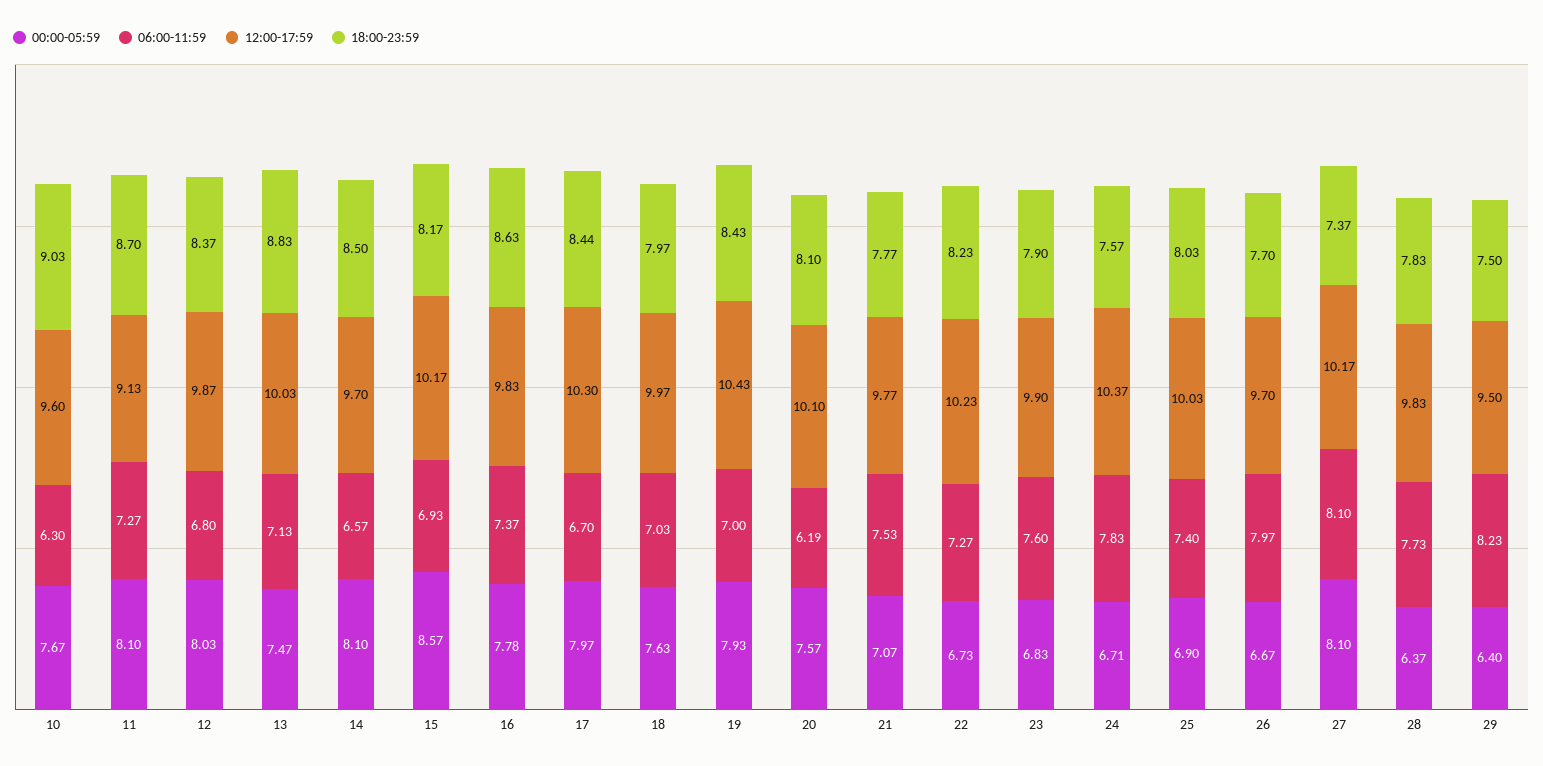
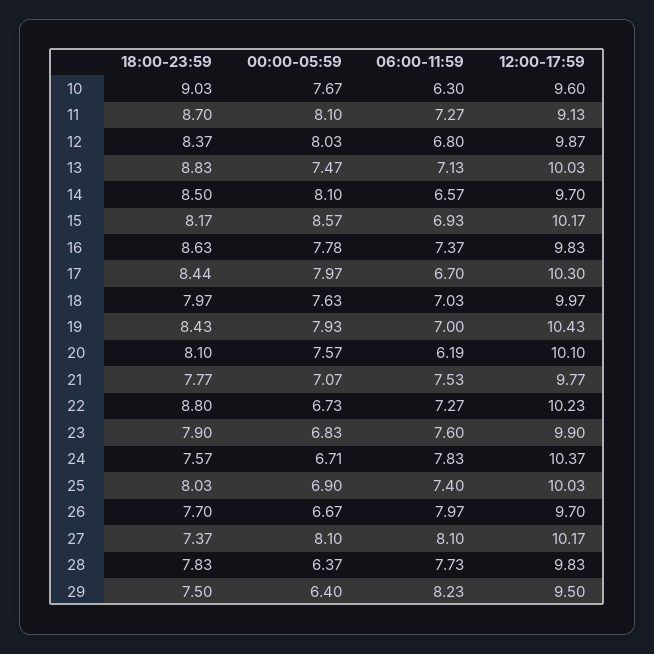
  {
    "00:00-05:59": {
      "10": 7.67,
      "11": 8.1,
      "12": 8.03,
      "13": 7.47,
      "14": 8.1,
      "15": 8.57,
      "16": 7.78,
      "17": 7.97,
      "18": 7.63,
      "19": 7.93,
      "20": 7.57,
      "21": 7.07,
      "22": 6.73,
      "23": 6.83,
      "24": 6.71,
      "25": 6.9,
      "26": 6.67,
      "27": 8.1,
      "28": 6.37,
      "29": 6.4
    },
    "06:00-11:59": {
      "10": 6.3,
      "11": 7.27,
      "12": 6.8,
      "13": 7.13,
      "14": 6.57,
      "15": 6.93,
      "16": 7.37,
      "17": 6.7,
      "18": 7.03,
      "19": 7,
      "20": 6.19,
      "21": 7.53,
      "22": 7.27,
      "23": 7.6,
      "24": 7.83,
      "25": 7.4,
      "26": 7.97,
      "27": 8.1,
      "28": 7.73,
      "29": 8.23
    },
    "12:00-17:59": {
      "10": 9.6,
      "11": 9.13,
      "12": 9.87,
      "13": 10.03,
      "14": 9.7,
      "15": 10.17,
      "16": 9.83,
      "17": 10.3,
      "18": 9.97,
      "19": 10.43,
      "20": 10.1,
      "21": 9.77,
      "22": 10.23,
      "23": 9.9,
      "24": 10.37,
      "25": 10.03,
      "26": 9.7,
      "27": 10.17,
      "28": 9.83,
      "29": 9.5
    },
    "18:00-23:59": {
      "10": 9.03,
      "11": 8.7,
      "12": 8.37,
      "13": 8.83,
      "14": 8.5,
      "15": 8.17,
      "16": 8.63,
      "17": 8.44,
      "18": 7.97,
      "19": 8.43,
      "20": 8.1,
      "21": 7.77,
-     "22": 8.23,
+     "22": 8.8,
      "23": 7.9,
      "24": 7.57,
      "25": 8.03,
      "26": 7.7,
      "27": 7.37,
      "28": 7.83,
      "29": 7.5
    }
  }

